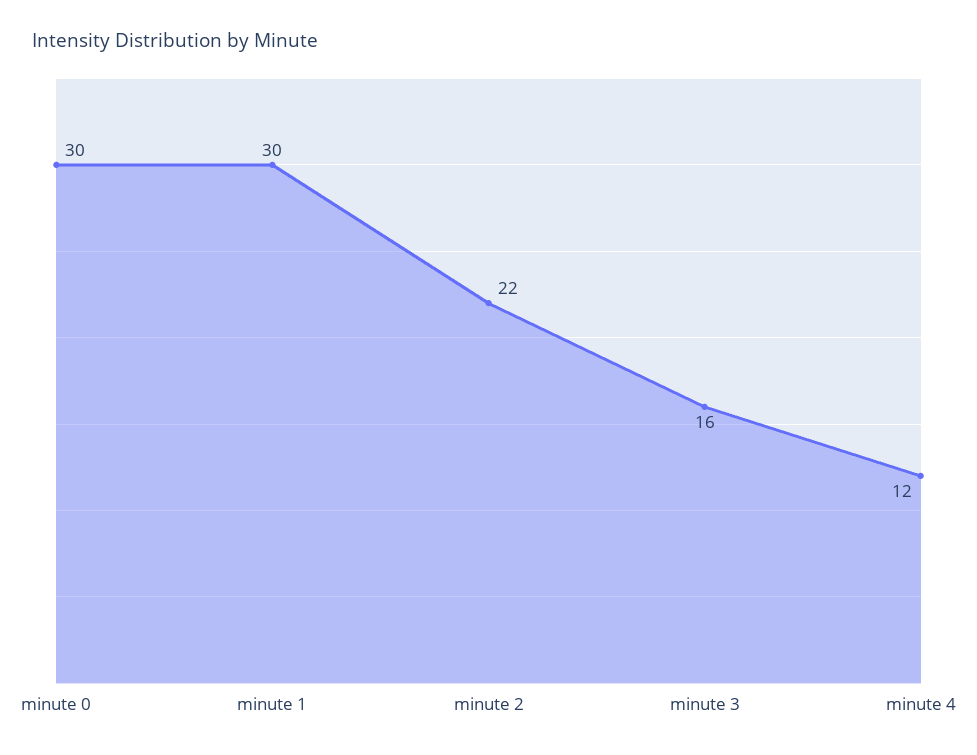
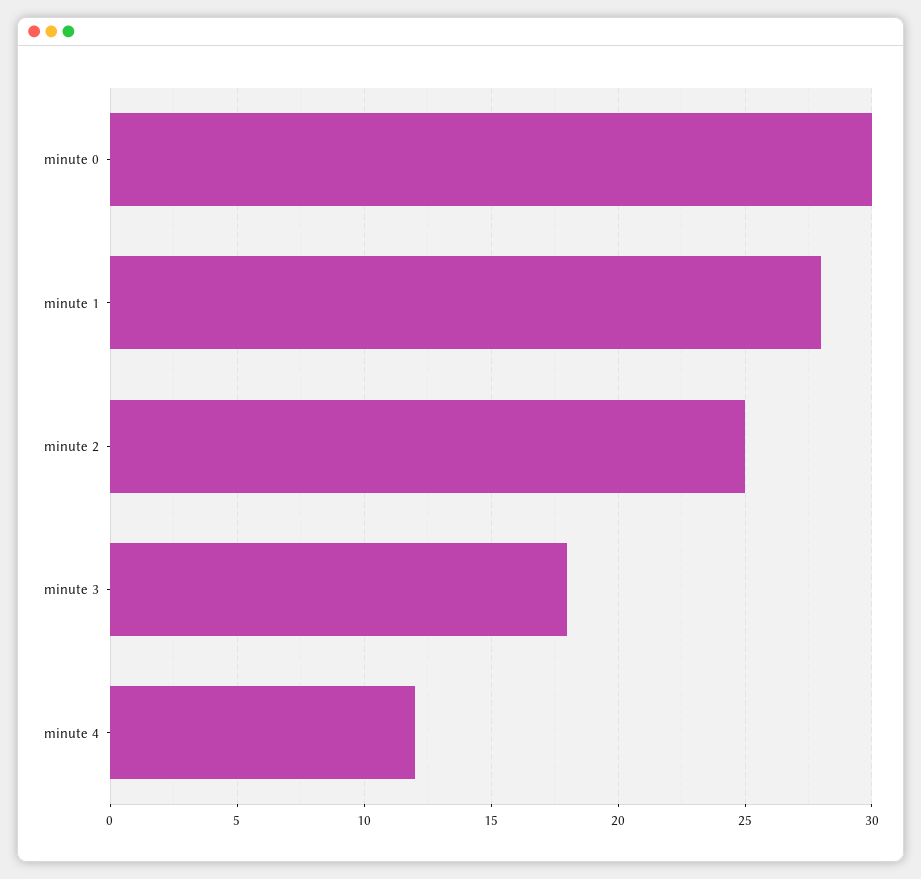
  {
    "minute 0": 30,
-   "minute 1": 30,
+   "minute 1": 28,
-   "minute 2": 22,
+   "minute 2": 25,
-   "minute 3": 16,
+   "minute 3": 18,
    "minute 4": 12
  }

